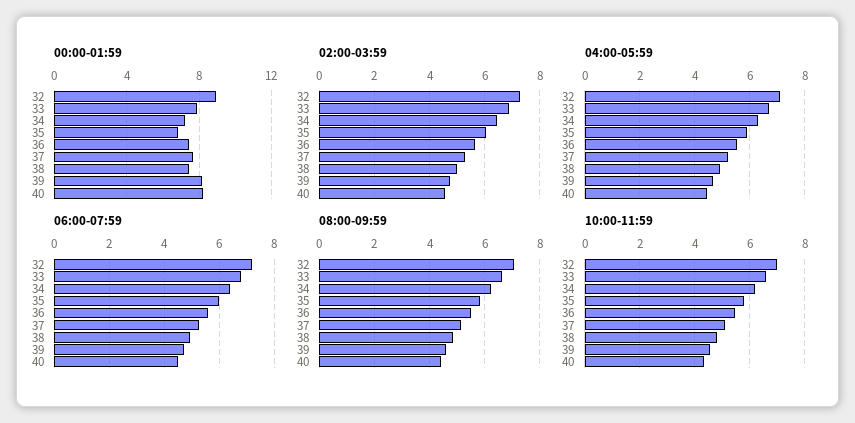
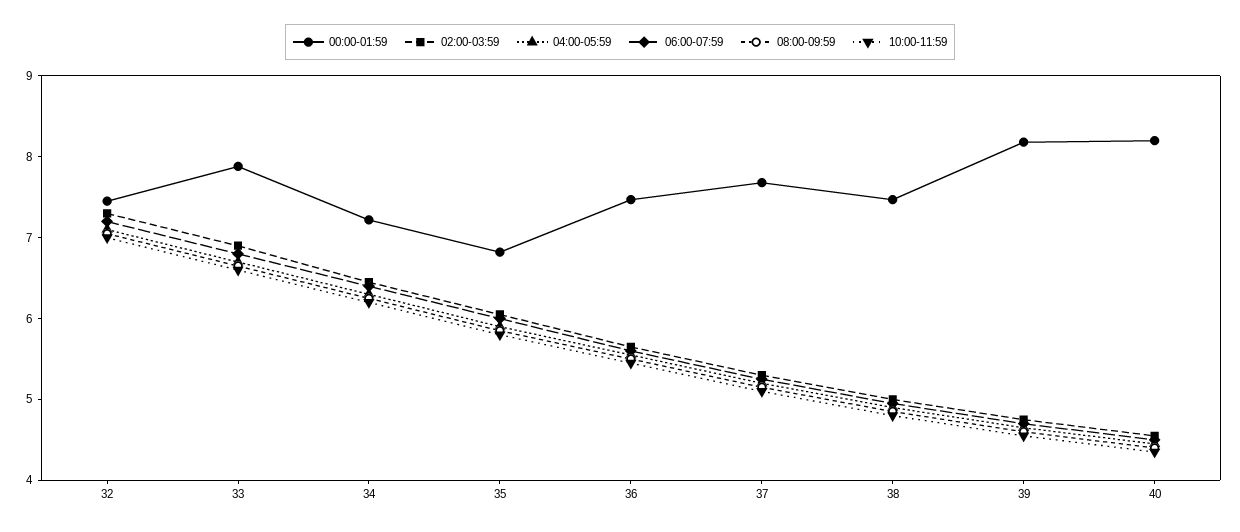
  {
    "00:00-01:59": {
-     "32": 9,
+     "32": 7.4,
      "33": 7.8,
      "34": 7.2,
      "35": 6.8,
      "36": 7.4,
      "37": 7.6,
      "38": 7.4,
      "39": 8.2,
      "40": 8.2
    },
    "02:00-03:59": {
      "32": 7.4,
      "33": 7,
      "34": 6.4,
      "35": 6,
      "36": 5.6,
      "37": 5.4,
      "38": 5,
      "39": 4.8,
      "40": 4.6
    },
    "04:00-05:59": {
      "32": 7.2,
      "33": 6.8,
      "34": 6.4,
      "35": 6,
      "36": 5.6,
      "37": 5.2,
      "38": 5,
      "39": 4.6,
      "40": 4.4
    },
    "06:00-07:59": {
      "32": 7.2,
      "33": 6.8,
      "34": 6.4,
      "35": 6,
      "36": 5.6,
      "37": 5.2,
      "38": 5,
      "39": 4.8,
      "40": 4.6
    },
    "08:00-09:59": {
      "32": 7,
      "33": 6.6,
      "34": 6.2,
      "35": 5.8,
      "36": 5.6,
      "37": 5.2,
      "38": 4.8,
      "39": 4.6,
      "40": 4.4
    },
    "10:00-11:59": {
      "32": 7,
      "33": 6.6,
      "34": 6.2,
      "35": 5.8,
      "36": 5.4,
      "37": 5.2,
      "38": 4.8,
      "39": 4.6,
      "40": 4.4
    }
  }

